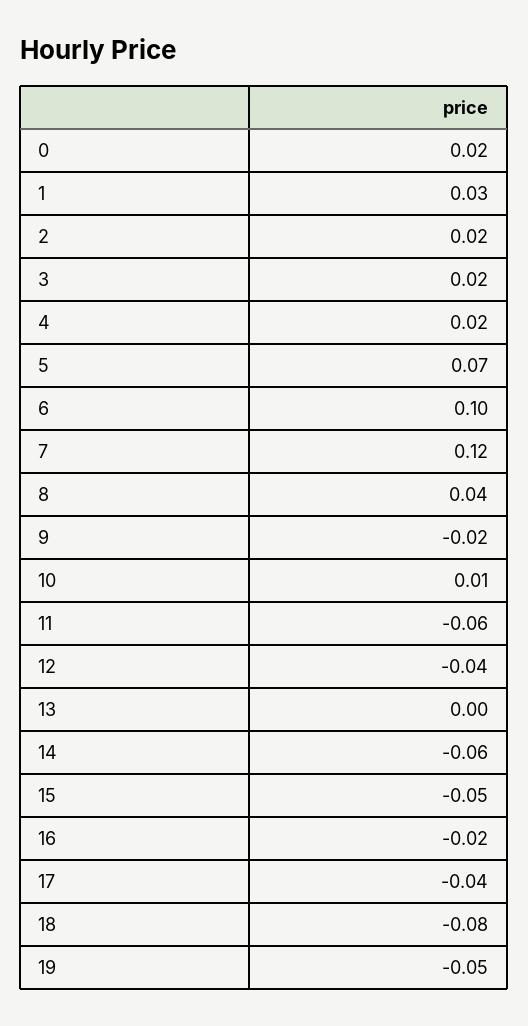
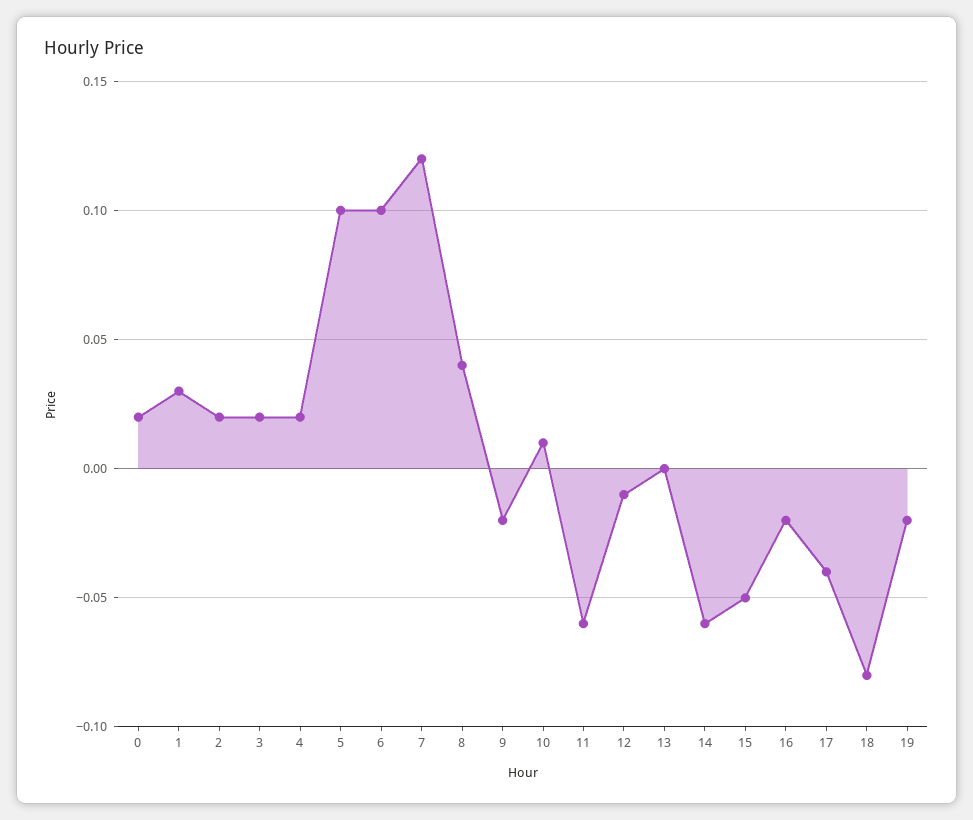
  {
    "0": 0.02,
    "1": 0.03,
    "2": 0.02,
    "3": 0.02,
    "4": 0.02,
-   "5": 0.07,
+   "5": 0.1,
    "6": 0.1,
    "7": 0.12,
    "8": 0.04,
    "9": -0.02,
    "10": 0.01,
    "11": -0.06,
-   "12": -0.04,
+   "12": -0.01,
    "13": 0,
    "14": -0.06,
    "15": -0.05,
    "16": -0.02,
    "17": -0.04,
    "18": -0.08,
-   "19": -0.05
+   "19": -0.02
  }

